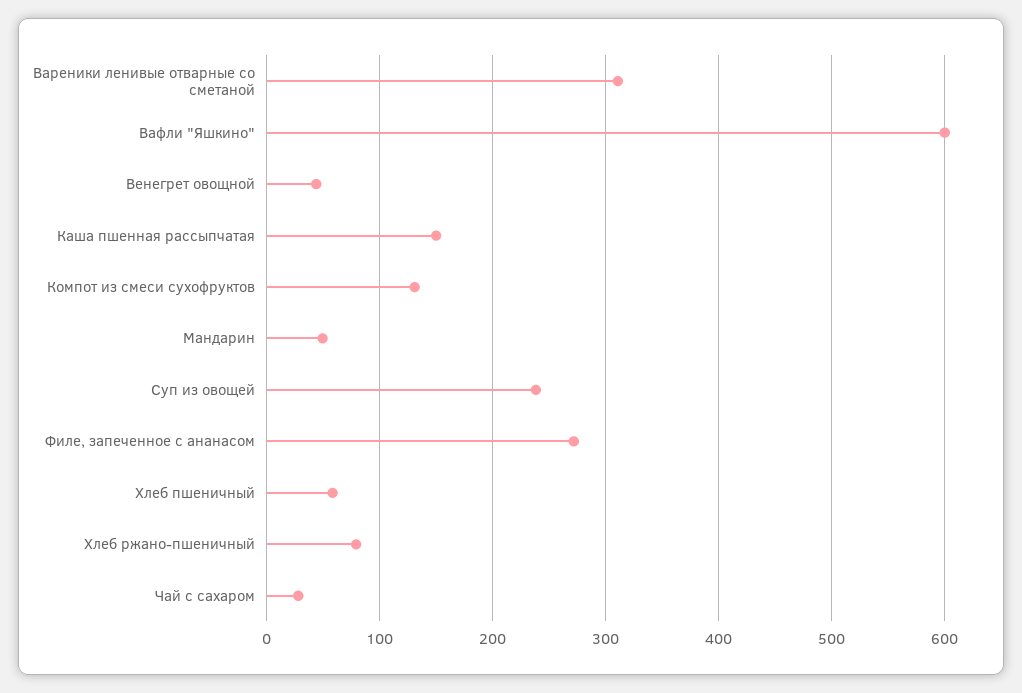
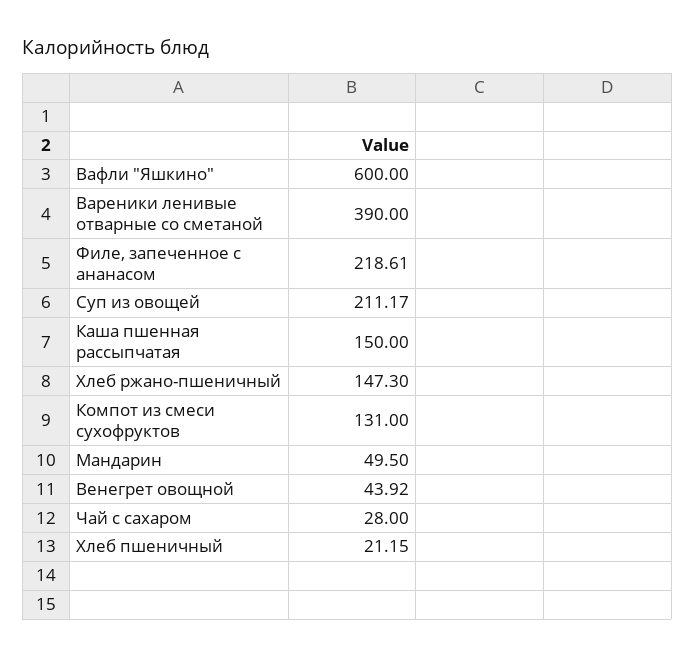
  {
-   "Вареники ленивые отварные со сметаной": 310,
+   "Вареники ленивые отварные со сметаной": 390,
    "Вафли \"Яшкино\"": 600,
    "Венегрет овощной": 43.92,
    "Каша пшенная рассыпчатая": 150,
    "Компот из смеси сухофруктов": 131,
    "Мандарин": 49.5,
-   "Суп из овощей": 240,
+   "Суп из овощей": 211.17,
-   "Филе, запеченное с ананасом": 270,
+   "Филе, запеченное с ананасом": 218.61,
-   "Хлеб пшеничный": 60,
+   "Хлеб пшеничный": 21.15,
-   "Хлеб ржано-пшеничный": 80,
+   "Хлеб ржано-пшеничный": 147.3,
    "Чай с сахаром": 28
  }

